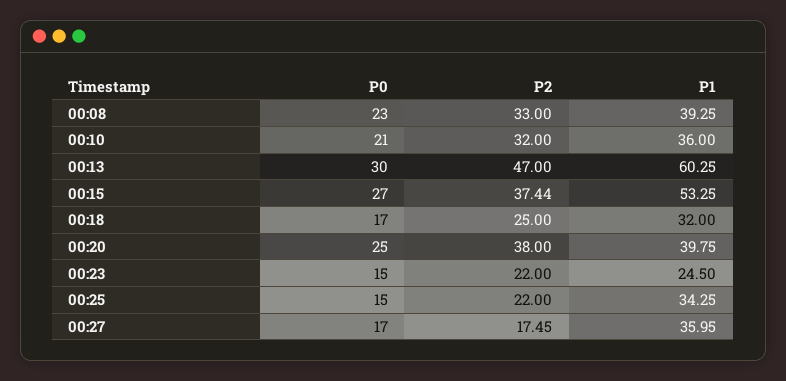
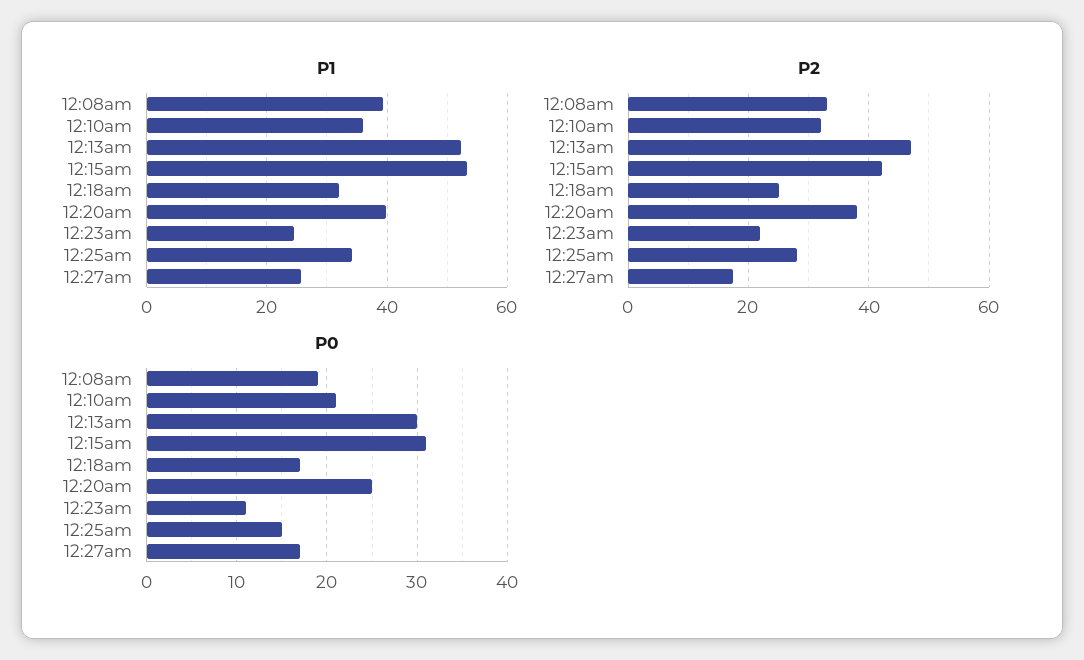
  {
    "P0": {
-     "00:08": 23,
+     "00:08": 19,
      "00:10": 21,
      "00:13": 30,
-     "00:15": 27,
+     "00:15": 31,
      "00:18": 17,
      "00:20": 25,
-     "00:23": 15,
+     "00:23": 11,
      "00:25": 15,
      "00:27": 17
    },
    "P2": {
      "00:08": 33,
      "00:10": 32,
      "00:13": 47,
-     "00:15": 37.44,
+     "00:15": 42,
      "00:18": 25,
      "00:20": 38,
      "00:23": 22,
-     "00:25": 22,
+     "00:25": 28,
      "00:27": 17.45
    },
    "P1": {
      "00:08": 39.25,
      "00:10": 36,
-     "00:13": 60.25,
+     "00:13": 52,
      "00:15": 53.25,
      "00:18": 32,
      "00:20": 39.75,
      "00:23": 24.5,
      "00:25": 34.25,
-     "00:27": 35.95
+     "00:27": 26
    }
  }

